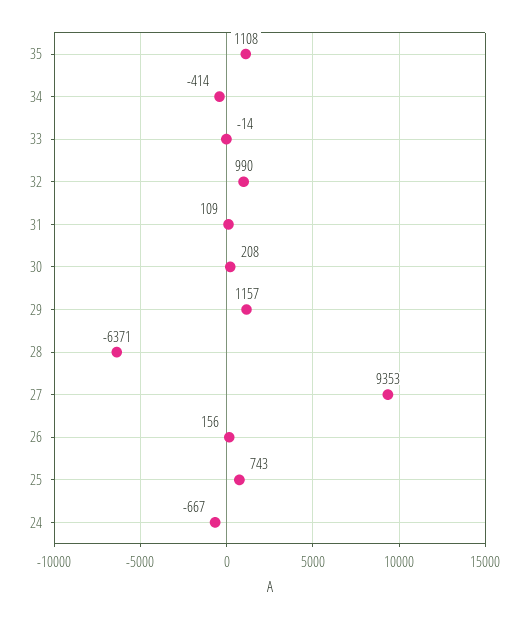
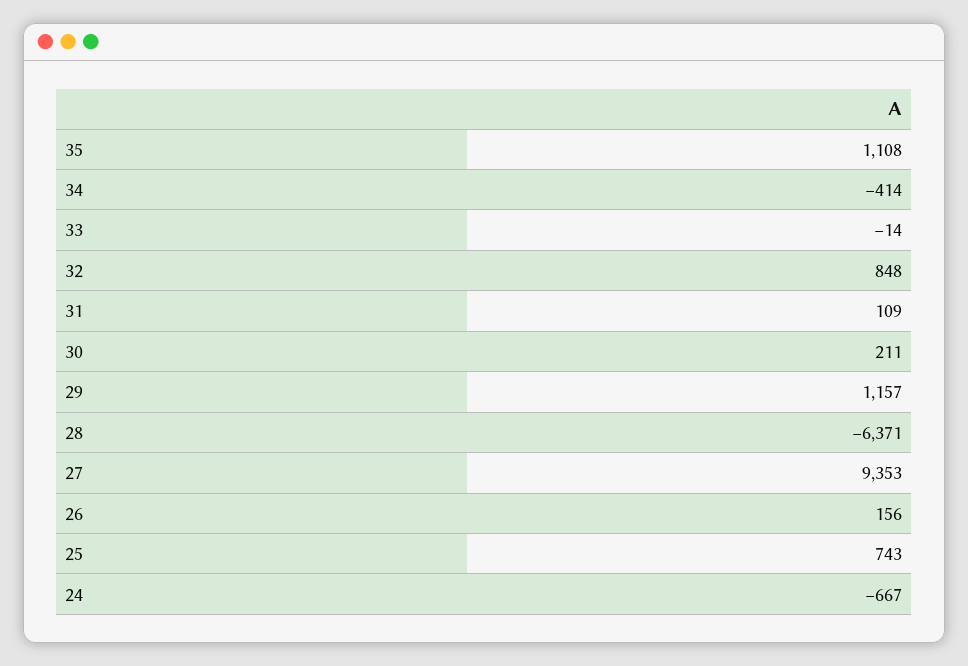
  {
    "35": 1108,
    "34": -414,
    "33": -14,
-   "32": 990,
+   "32": 848,
    "31": 109,
-   "30": 208,
+   "30": 211,
    "29": 1157,
    "28": -6371,
    "27": 9353,
    "26": 156,
    "25": 743,
    "24": -667
  }

